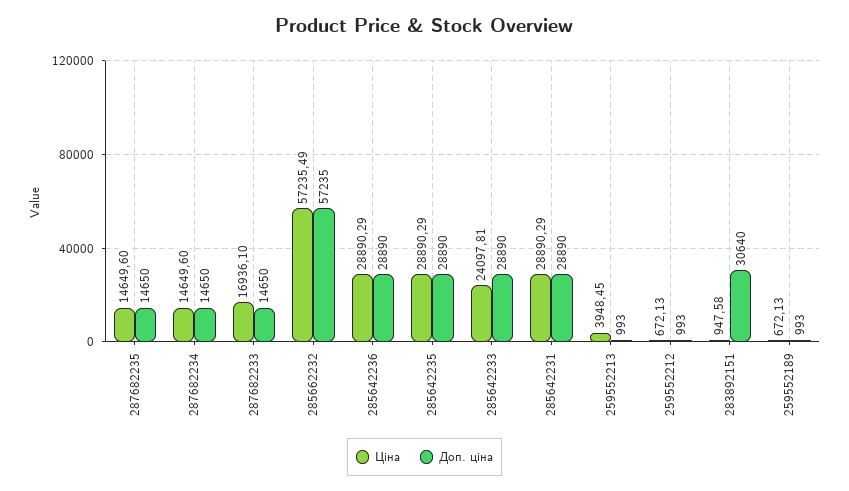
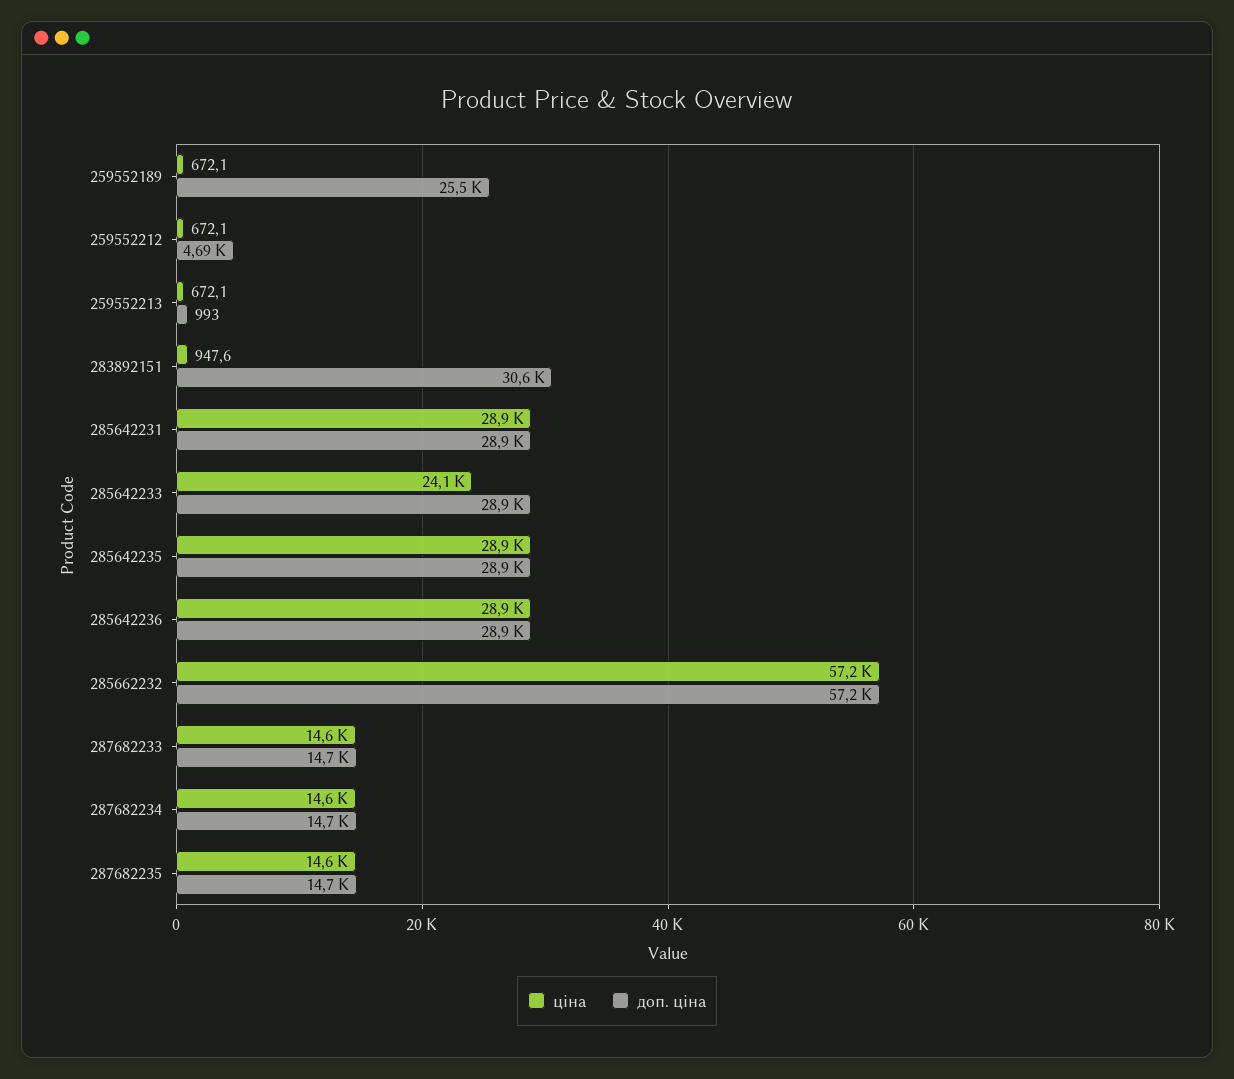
  {
    "Ціна": {
      "287682235": 14649.6,
      "287682234": 14649.6,
-     "287682233": 16936.1,
+     "287682233": 14600,
      "285662232": 57235.49,
      "285642236": 28890.29,
      "285642235": 28890.29,
      "285642233": 24097.81,
      "285642231": 28890.29,
-     "259552213": 3948.45,
+     "259552213": 672.1,
      "259552212": 672.13,
      "283892151": 947.58,
      "259552189": 672.13
    },
    "Доп. ціна": {
      "287682235": 14650,
      "287682234": 14650,
      "287682233": 14650,
      "285662232": 57235,
      "285642236": 28890,
      "285642235": 28890,
      "285642233": 28890,
      "285642231": 28890,
      "259552213": 993,
-     "259552212": 993,
+     "259552212": 4690,
      "283892151": 30640,
-     "259552189": 993
+     "259552189": 25500
    }
  }

